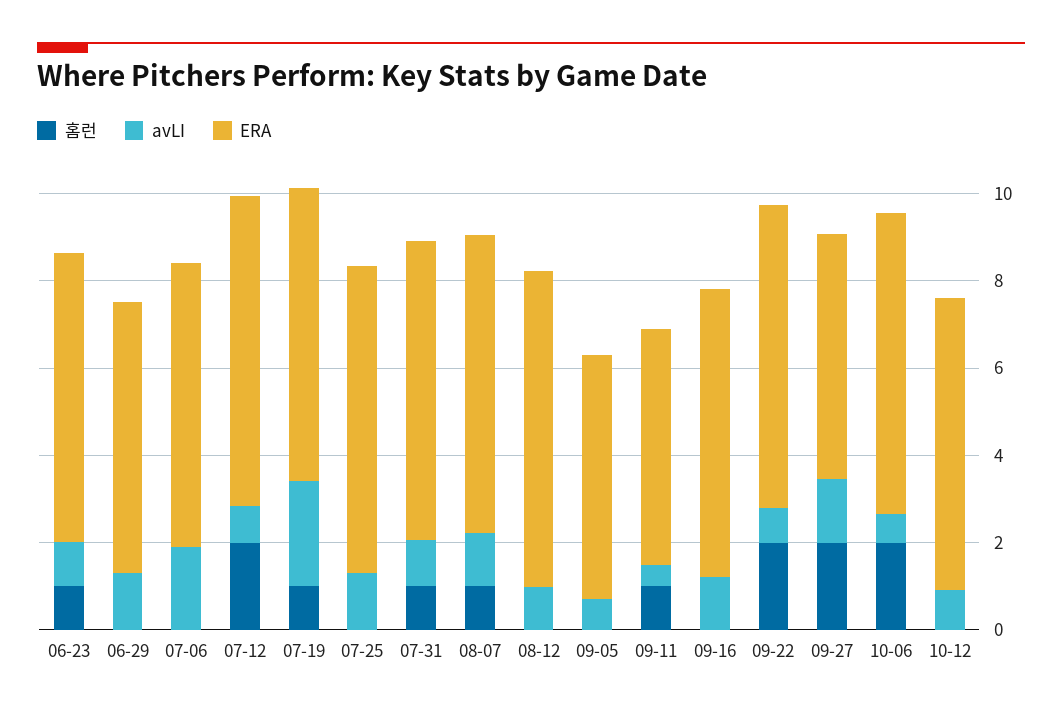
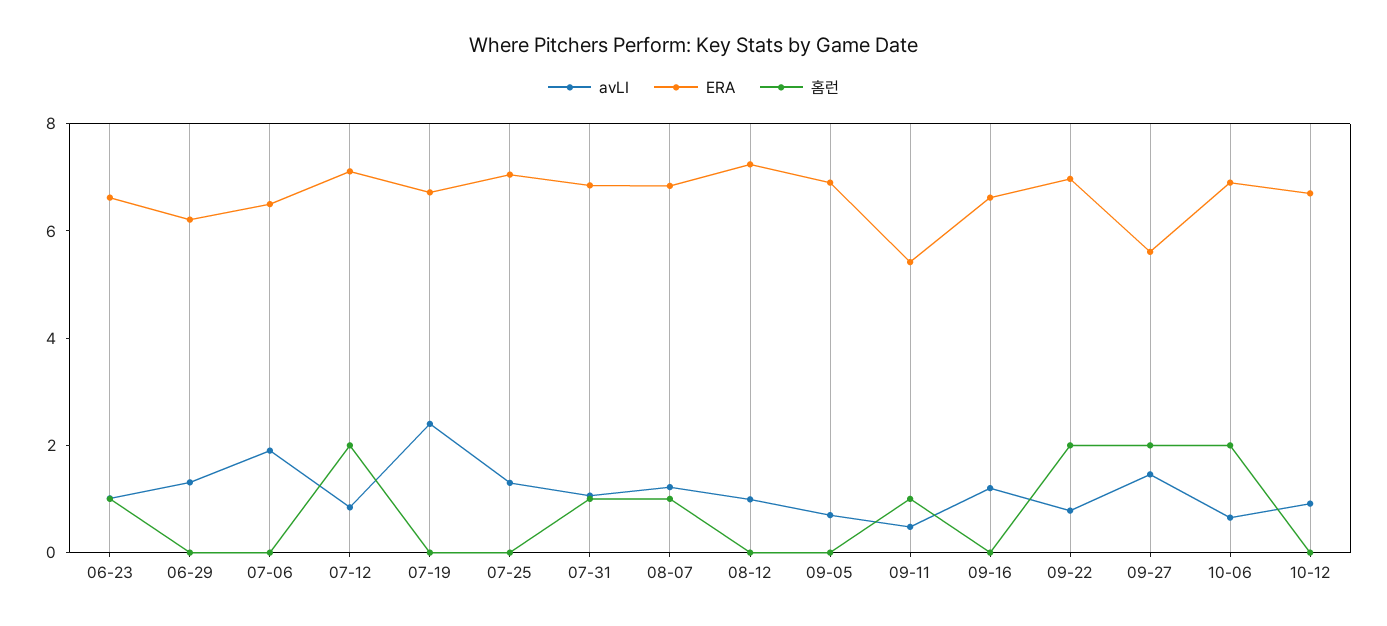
  {
    "홈런": {
      "06-23": 1,
      "06-29": 0,
      "07-06": 0,
      "07-12": 2,
-     "07-19": 1,
+     "07-19": 0,
      "07-25": 0,
      "07-31": 1,
      "08-07": 1,
      "08-12": 0,
      "09-05": 0,
      "09-11": 1,
      "09-16": 0,
      "09-22": 2,
      "09-27": 2,
      "10-06": 2,
      "10-12": 0
    },
    "avLI": {
      "06-23": 1,
      "06-29": 1.5,
      "07-06": 2,
      "07-12": 1,
      "07-19": 2.5,
      "07-25": 1.5,
      "07-31": 1,
      "08-07": 1,
      "08-12": 1,
      "09-05": 0.5,
      "09-11": 0.5,
      "09-16": 1,
      "09-22": 1,
      "09-27": 1.5,
      "10-06": 0.5,
      "10-12": 1
    },
    "ERA": {
      "06-23": 6.5,
      "06-29": 6,
      "07-06": 6.5,
      "07-12": 7,
      "07-19": 6.5,
      "07-25": 7,
      "07-31": 7,
      "08-07": 7,
      "08-12": 7,
-     "09-05": 5.5,
+     "09-05": 7,
      "09-11": 5.5,
      "09-16": 6.5,
      "09-22": 7,
      "09-27": 5.5,
      "10-06": 7,
      "10-12": 6.5
    }
  }

